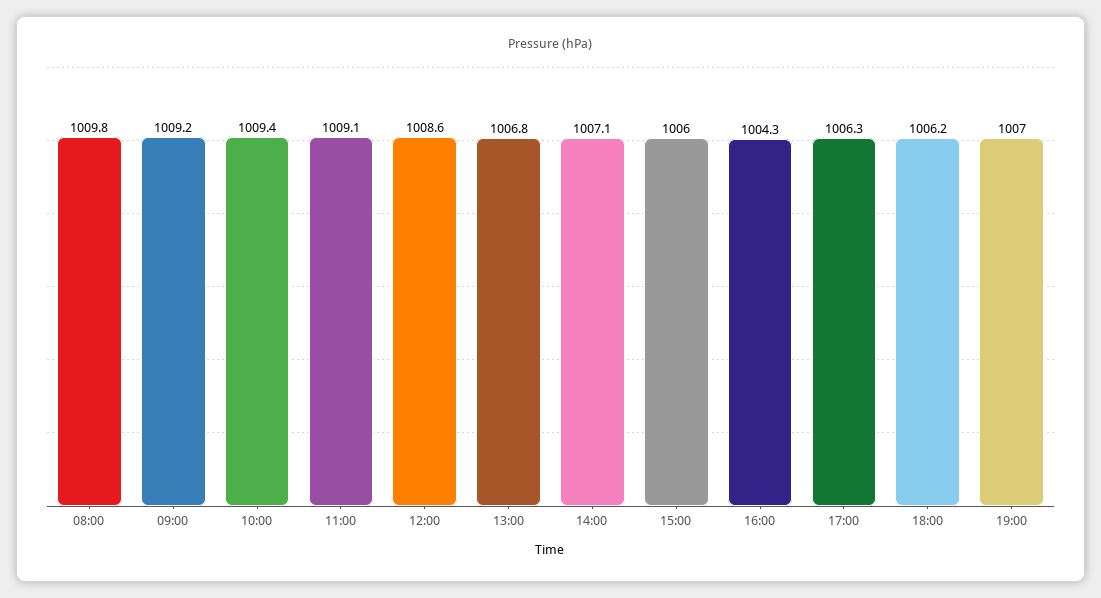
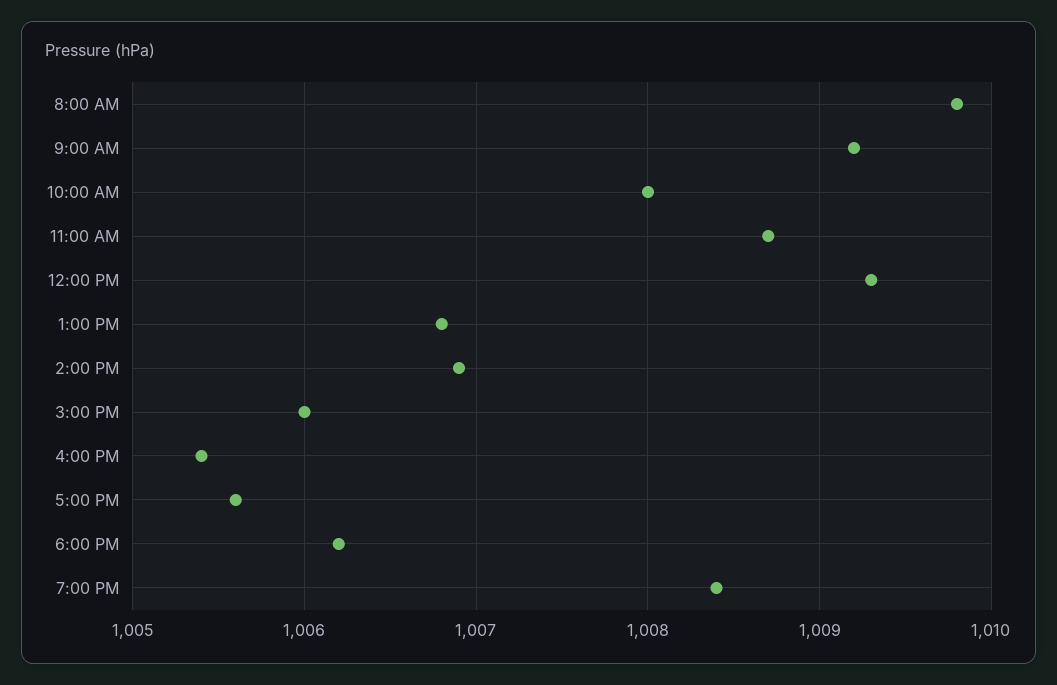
  {
    "08:00": 1009.8,
    "09:00": 1009.2,
-   "10:00": 1009.4,
+   "10:00": 1008,
-   "11:00": 1009.1,
+   "11:00": 1008.7,
-   "12:00": 1008.6,
+   "12:00": 1009.3,
    "13:00": 1006.8,
-   "14:00": 1007.1,
+   "14:00": 1006.9,
    "15:00": 1006,
-   "16:00": 1004.3,
+   "16:00": 1005.4,
-   "17:00": 1006.3,
+   "17:00": 1005.6,
    "18:00": 1006.2,
-   "19:00": 1007
+   "19:00": 1008.4
  }

